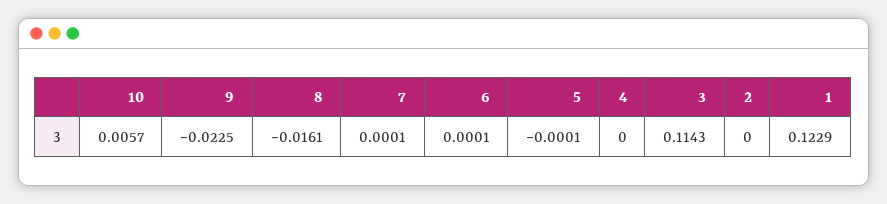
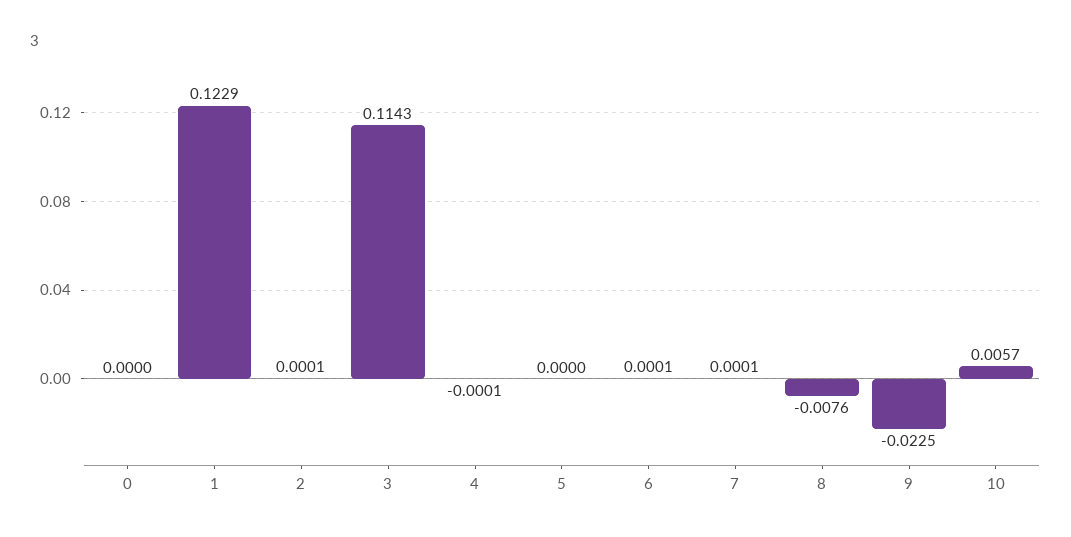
  {
    "10": 0.0057,
    "9": -0.0225,
-   "8": -0.0161,
+   "8": -0.0076,
    "7": 0.0001,
    "6": 0.0001,
-   "5": -0.0001,
+   "5": 0,
-   "4": 0,
+   "4": -0.0001,
    "3": 0.1143,
-   "2": 0,
+   "2": 0.0001,
-   "1": 0.1229
+   "1": 0.1229,
+   "0": 0
  }

